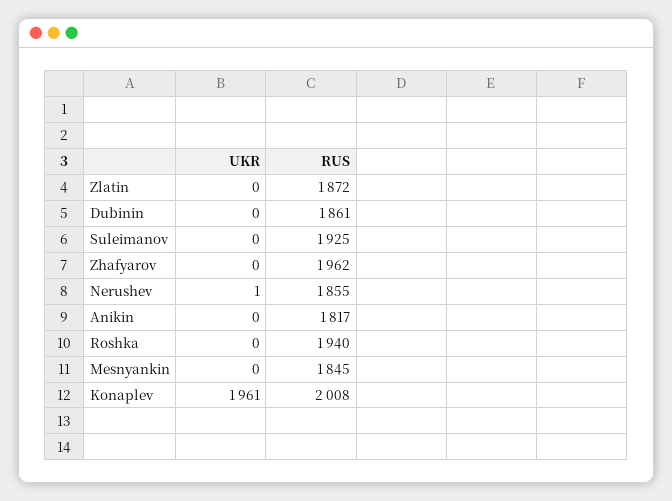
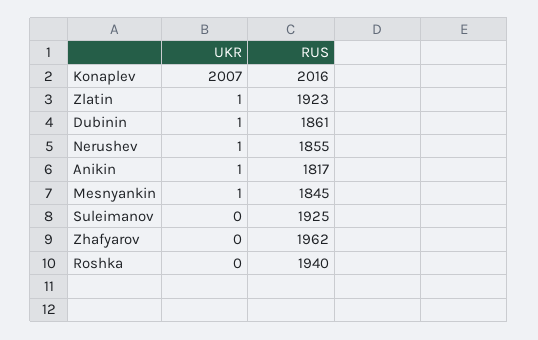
  {
    "UKR": {
-     "Zlatin": 0,
+     "Zlatin": 1,
-     "Dubinin": 0,
+     "Dubinin": 1,
      "Suleimanov": 0,
      "Zhafyarov": 0,
      "Nerushev": 1,
-     "Anikin": 0,
+     "Anikin": 1,
      "Roshka": 0,
-     "Mesnyankin": 0,
+     "Mesnyankin": 1,
-     "Konaplev": 1961
+     "Konaplev": 2007
    },
    "RUS": {
-     "Zlatin": 1872,
+     "Zlatin": 1923,
      "Dubinin": 1861,
      "Suleimanov": 1925,
      "Zhafyarov": 1962,
      "Nerushev": 1855,
      "Anikin": 1817,
      "Roshka": 1940,
      "Mesnyankin": 1845,
-     "Konaplev": 2008
+     "Konaplev": 2016
    }
  }

